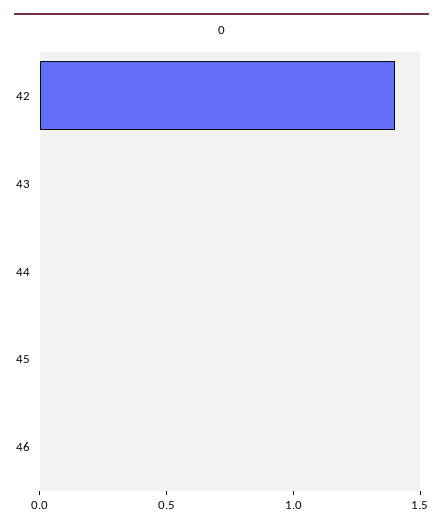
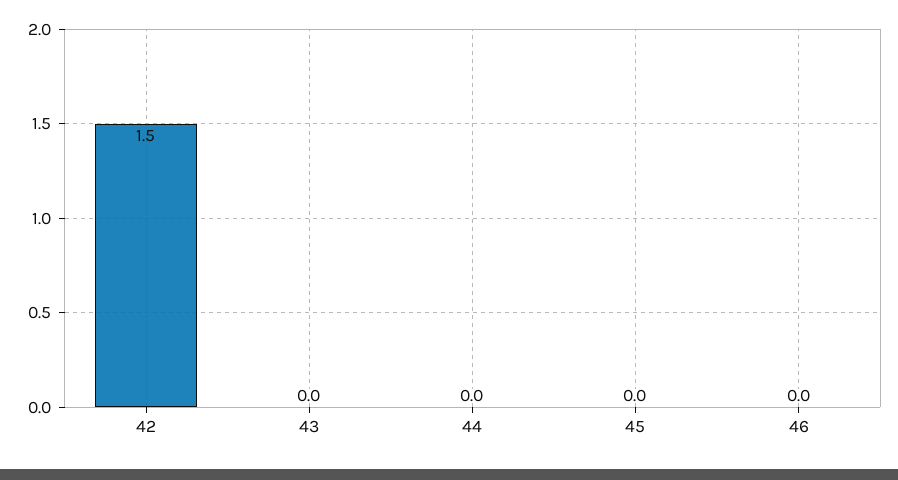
  {
-   "42": 1.4,
+   "42": 1.5,
    "43": 0,
    "44": 0,
    "45": 0,
    "46": 0
  }

